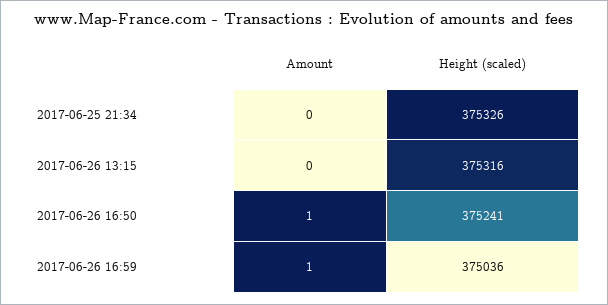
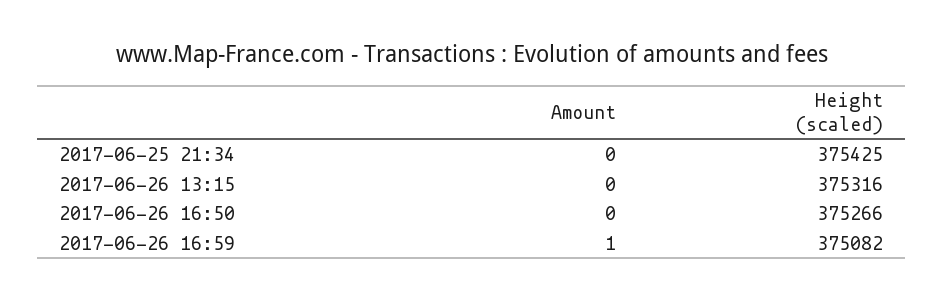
  {
    "Amount": {
      "2017-06-25 21:34": 0,
      "2017-06-26 13:15": 0,
-     "2017-06-26 16:50": 1,
+     "2017-06-26 16:50": 0,
      "2017-06-26 16:59": 1
    },
    "Height (scaled)": {
-     "2017-06-25 21:34": 375326,
+     "2017-06-25 21:34": 375425,
      "2017-06-26 13:15": 375316,
-     "2017-06-26 16:50": 375241,
+     "2017-06-26 16:50": 375266,
-     "2017-06-26 16:59": 375036
+     "2017-06-26 16:59": 375082
    }
  }

